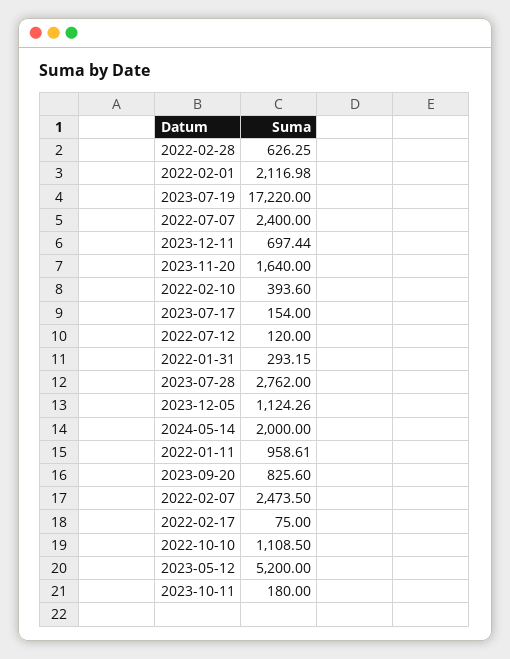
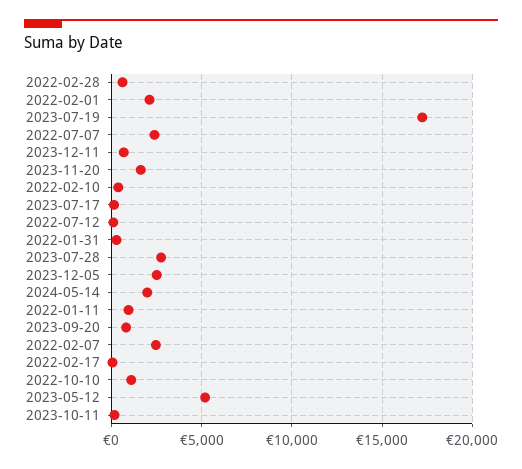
  {
    "2022-02-28": 626.25,
    "2022-02-01": 2116.98,
    "2023-07-19": 17220,
    "2022-07-07": 2400,
    "2023-12-11": 697.44,
    "2023-11-20": 1640,
    "2022-02-10": 393.6,
    "2023-07-17": 154,
    "2022-07-12": 120,
    "2022-01-31": 293.15,
    "2023-07-28": 2762,
-   "2023-12-05": 1124.26,
+   "2023-12-05": 2500,
    "2024-05-14": 2000,
    "2022-01-11": 958.61,
    "2023-09-20": 825.6,
    "2022-02-07": 2473.5,
    "2022-02-17": 75,
    "2022-10-10": 1108.5,
    "2023-05-12": 5200,
    "2023-10-11": 180
  }

